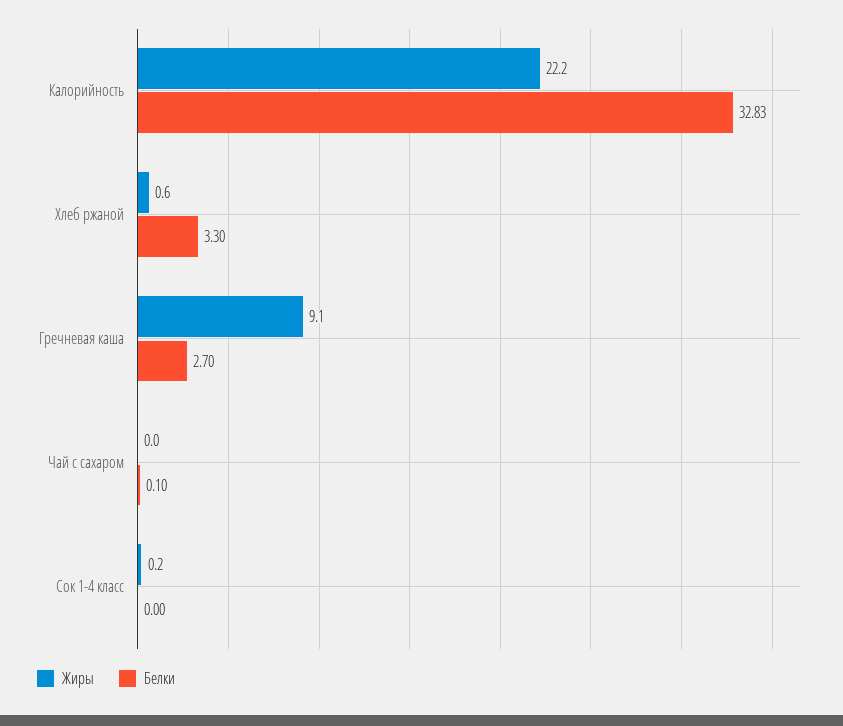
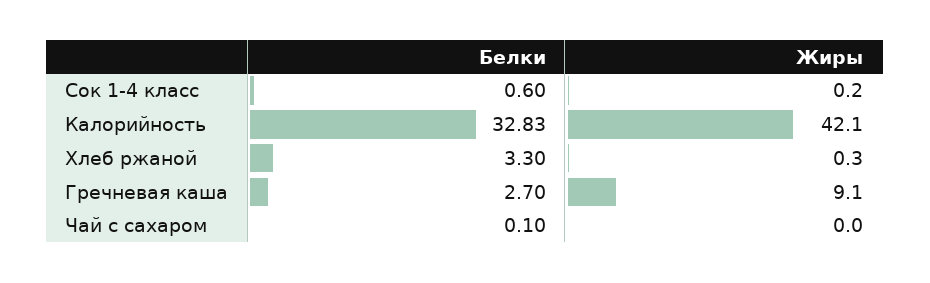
  {
    "Жиры": {
-     "Калорийность": 22.2,
+     "Калорийность": 42.1,
-     "Хлеб ржаной": 0.6,
+     "Хлеб ржаной": 0.3,
      "Гречневая каша": 9.1,
      "Чай с сахаром": 0,
      "Сок 1-4 класс": 0.2
    },
    "Белки": {
      "Калорийность": 32.83,
      "Хлеб ржаной": 3.3,
      "Гречневая каша": 2.7,
      "Чай с сахаром": 0.1,
-     "Сок 1-4 класс": 0
+     "Сок 1-4 класс": 0.6
    }
  }

